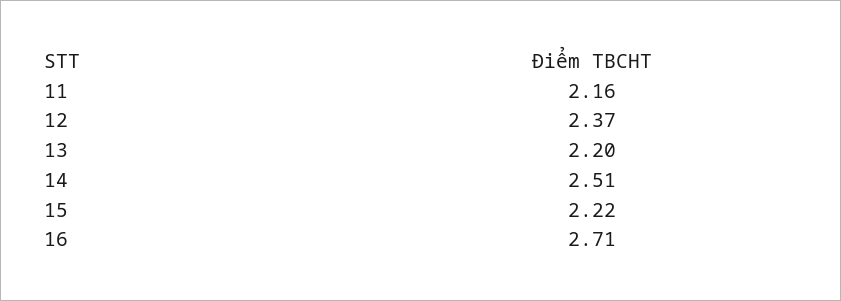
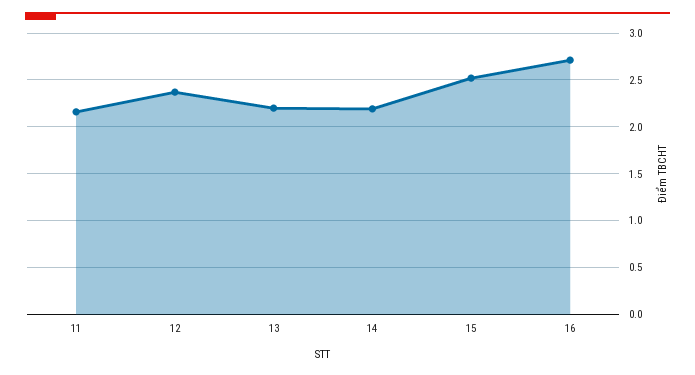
  {
    "11": 2.16,
    "12": 2.37,
    "13": 2.2,
-   "14": 2.51,
+   "14": 2.2,
-   "15": 2.22,
+   "15": 2.5,
    "16": 2.71
  }

